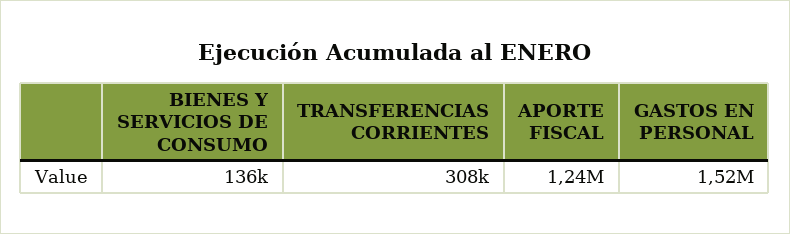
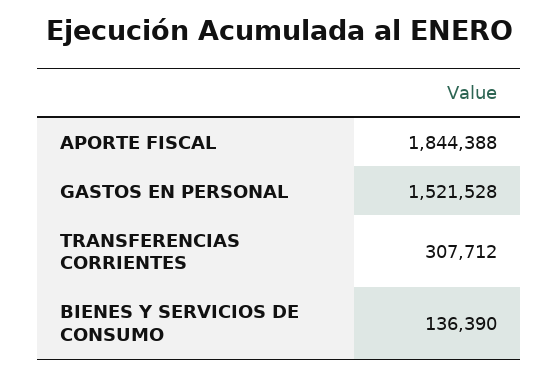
  {
    "BIENES Y SERVICIOS DE CONSUMO": 136390,
    "TRANSFERENCIAS CORRIENTES": 307712,
-   "APORTE FISCAL": 1240000,
+   "APORTE FISCAL": 1844388,
    "GASTOS EN PERSONAL": 1521528
  }

